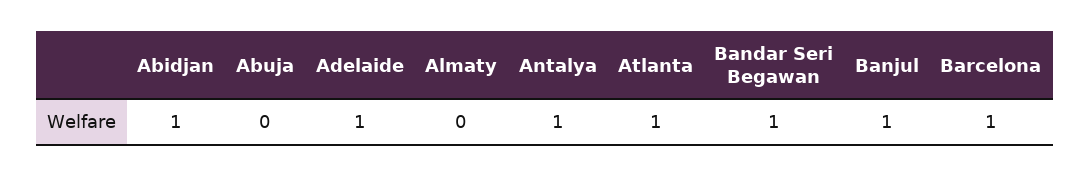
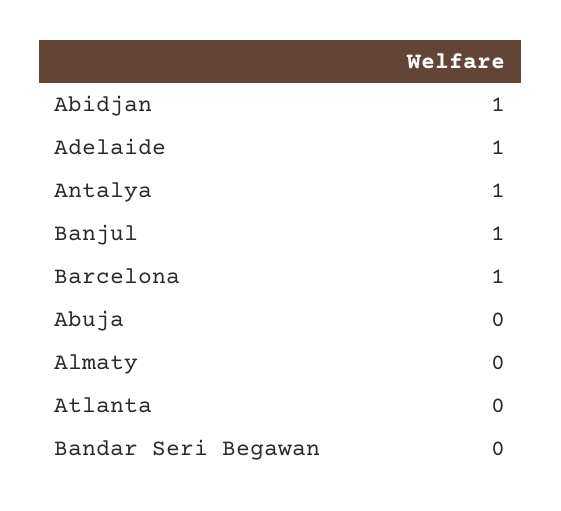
  {
    "Abidjan": 1,
    "Abuja": 0,
    "Adelaide": 1,
    "Almaty": 0,
    "Antalya": 1,
-   "Atlanta": 1,
+   "Atlanta": 0,
-   "Bandar Seri Begawan": 1,
+   "Bandar Seri Begawan": 0,
    "Banjul": 1,
    "Barcelona": 1
  }

